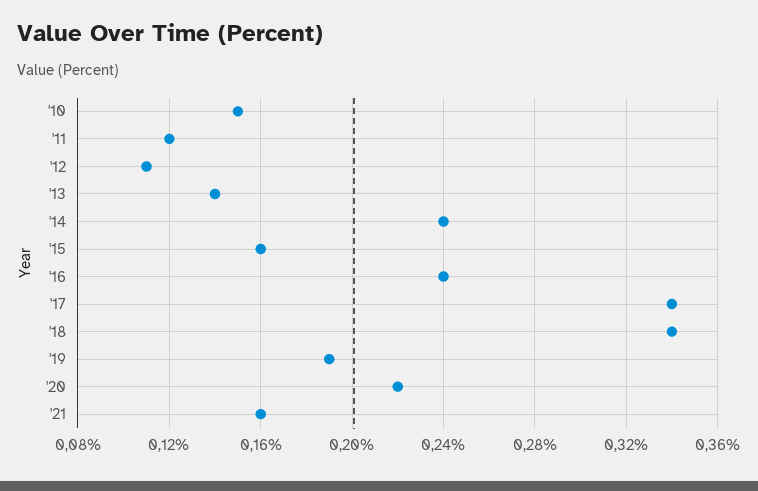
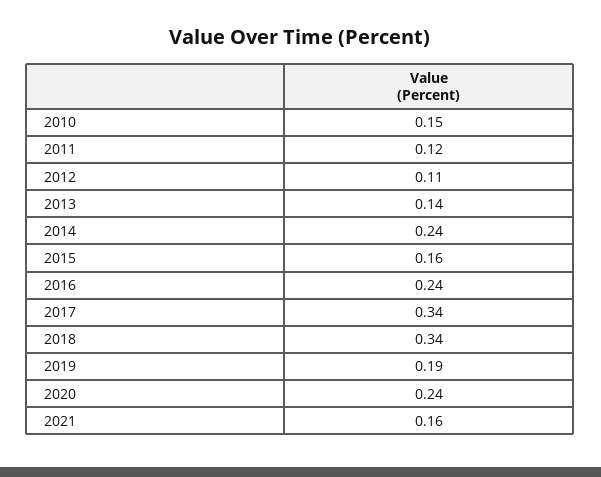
  {
    "'10": 0.15,
    "'11": 0.12,
    "'12": 0.11,
    "'13": 0.14,
    "'14": 0.24,
    "'15": 0.16,
    "'16": 0.24,
    "'17": 0.34,
    "'18": 0.34,
    "'19": 0.19,
-   "'20": 0.22,
+   "'20": 0.24,
    "'21": 0.16
  }

